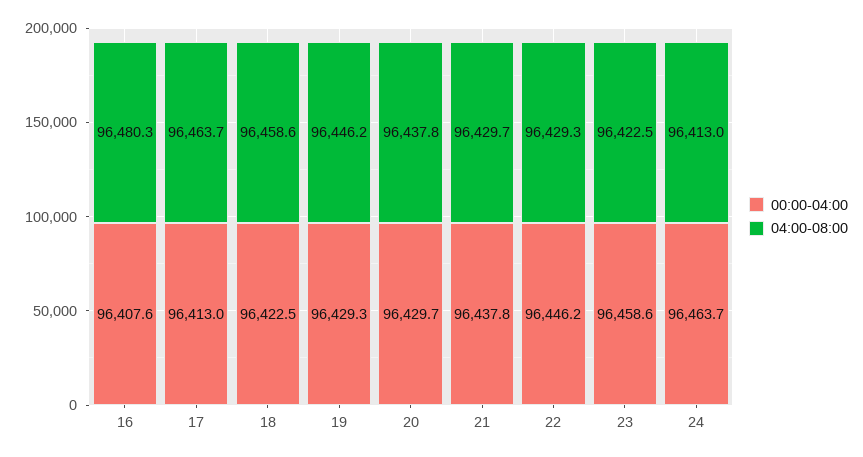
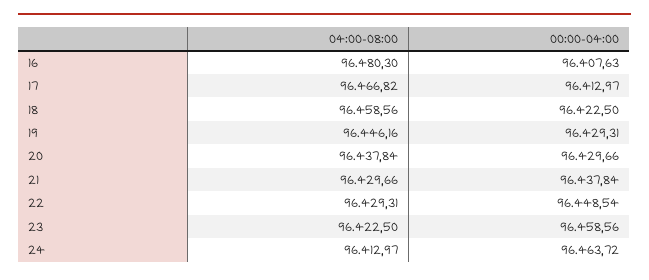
  {
    "00:00-04:00": {
      "16": 96407.63,
      "17": 96412.97,
      "18": 96422.5,
      "19": 96429.31,
      "20": 96429.66,
      "21": 96437.84,
-     "22": 96446.2,
+     "22": 96448.54,
      "23": 96458.56,
      "24": 96463.72
    },
    "04:00-08:00": {
      "16": 96480.3,
-     "17": 96463.7,
+     "17": 96466.82,
      "18": 96458.56,
      "19": 96446.16,
      "20": 96437.84,
      "21": 96429.66,
      "22": 96429.31,
      "23": 96422.5,
      "24": 96412.97
    }
  }

